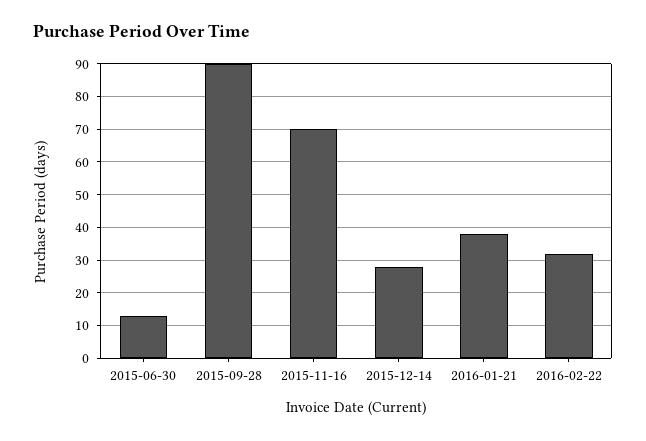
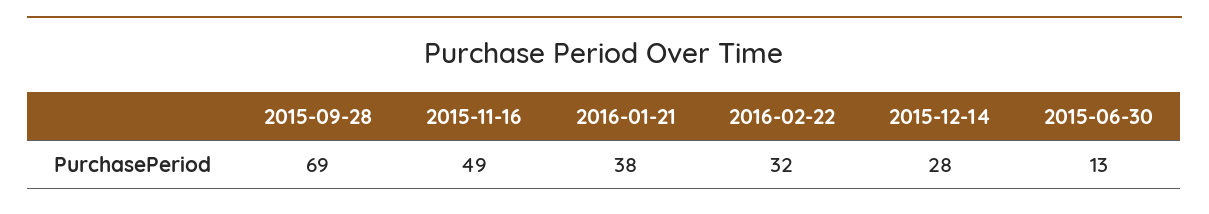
  {
    "2015-06-30": 13,
-   "2015-09-28": 90,
+   "2015-09-28": 69,
-   "2015-11-16": 70,
+   "2015-11-16": 49,
    "2015-12-14": 28,
    "2016-01-21": 38,
    "2016-02-22": 32
  }

